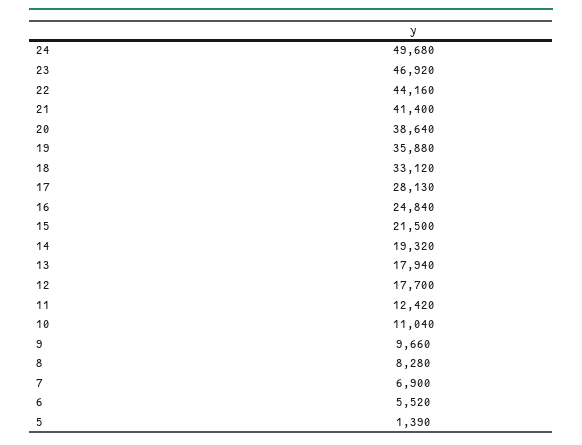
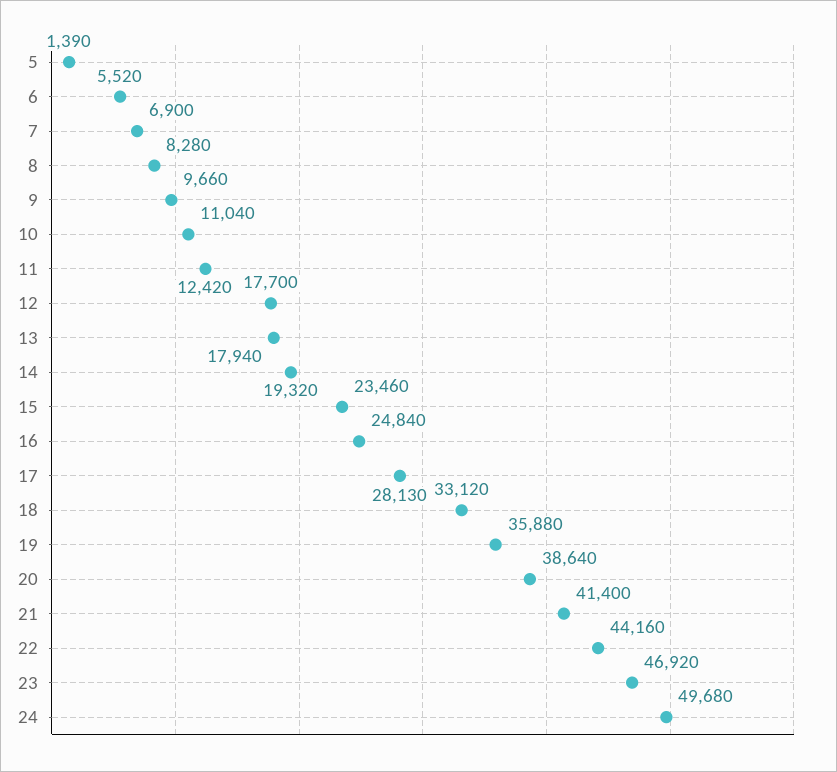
  {
    "24": 49680,
    "23": 46920,
    "22": 44160,
    "21": 41400,
    "20": 38640,
    "19": 35880,
    "18": 33120,
    "17": 28130,
    "16": 24840,
-   "15": 21500,
+   "15": 23460,
    "14": 19320,
    "13": 17940,
    "12": 17700,
    "11": 12420,
    "10": 11040,
    "9": 9660,
    "8": 8280,
    "7": 6900,
    "6": 5520,
    "5": 1390
  }

